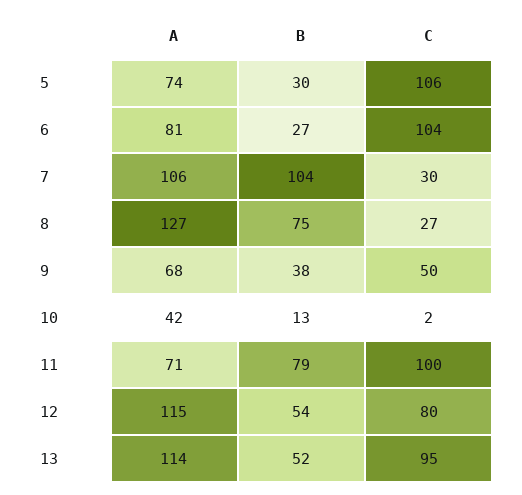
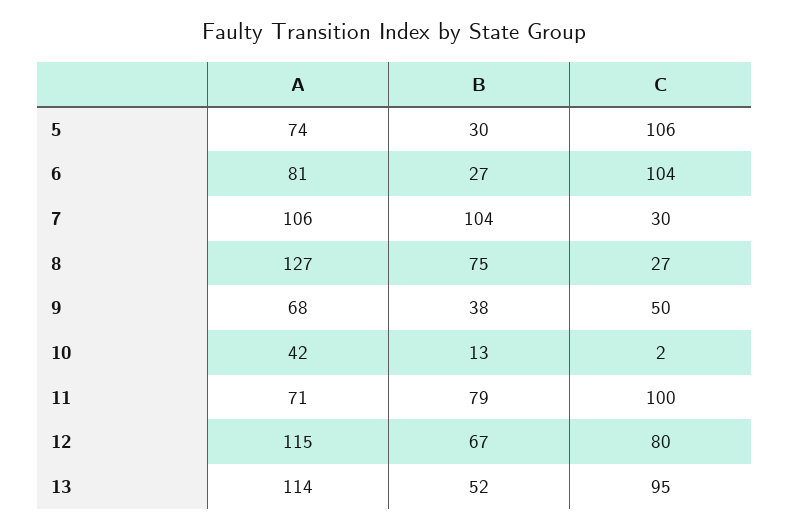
  {
    "A": {
      "5": 74,
      "6": 81,
      "7": 106,
      "8": 127,
      "9": 68,
      "10": 42,
      "11": 71,
      "12": 115,
      "13": 114
    },
    "B": {
      "5": 30,
      "6": 27,
      "7": 104,
      "8": 75,
      "9": 38,
      "10": 13,
      "11": 79,
-     "12": 54,
+     "12": 67,
      "13": 52
    },
    "C": {
      "5": 106,
      "6": 104,
      "7": 30,
      "8": 27,
      "9": 50,
      "10": 2,
      "11": 100,
      "12": 80,
      "13": 95
    }
  }

